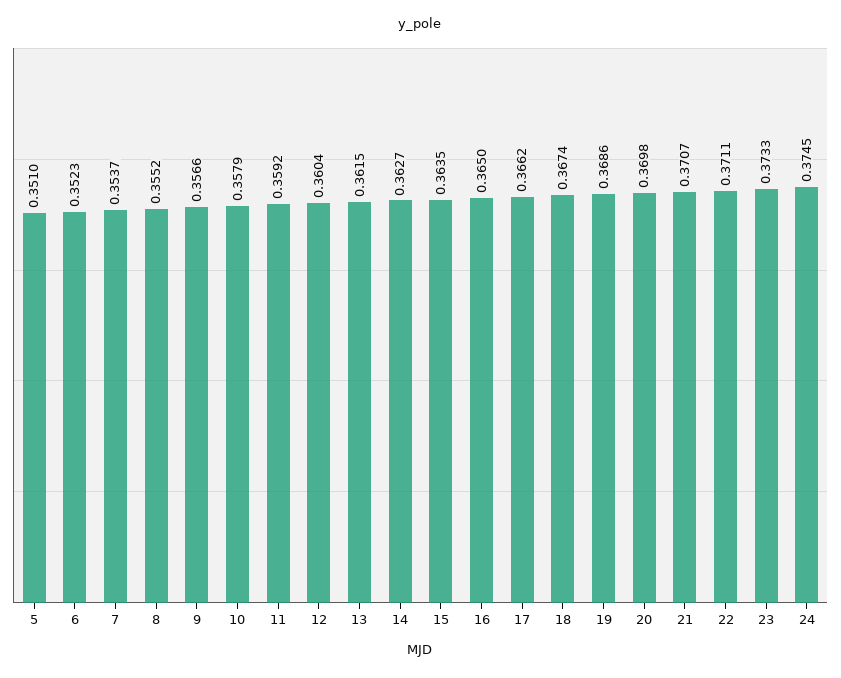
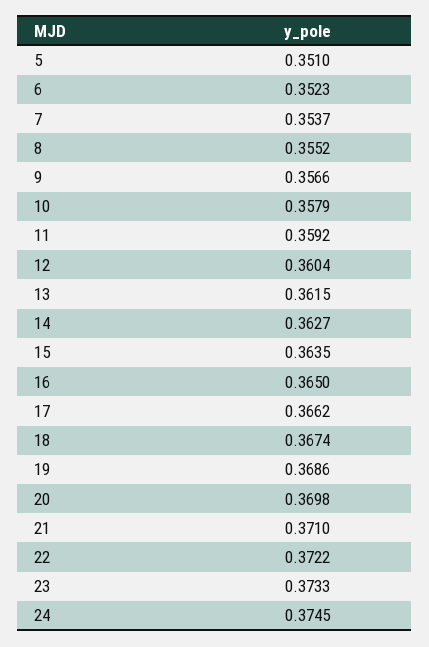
  {
    "5": 0.351,
    "6": 0.3523,
    "7": 0.3537,
    "8": 0.3552,
    "9": 0.3566,
    "10": 0.3579,
    "11": 0.3592,
    "12": 0.3604,
    "13": 0.3615,
    "14": 0.3627,
    "15": 0.3635,
    "16": 0.365,
    "17": 0.3662,
    "18": 0.3674,
    "19": 0.3686,
    "20": 0.3698,
-   "21": 0.3707,
+   "21": 0.371,
-   "22": 0.3711,
+   "22": 0.3722,
    "23": 0.3733,
    "24": 0.3745
  }

